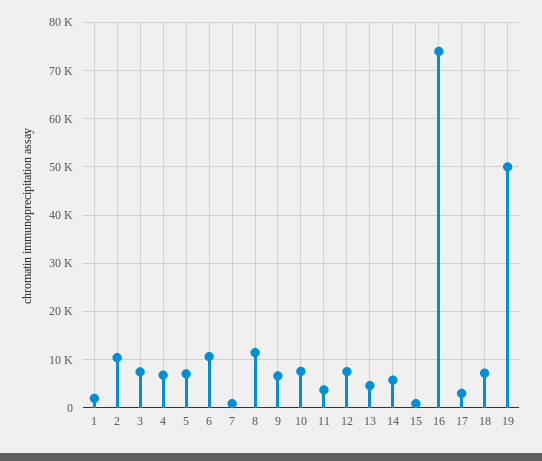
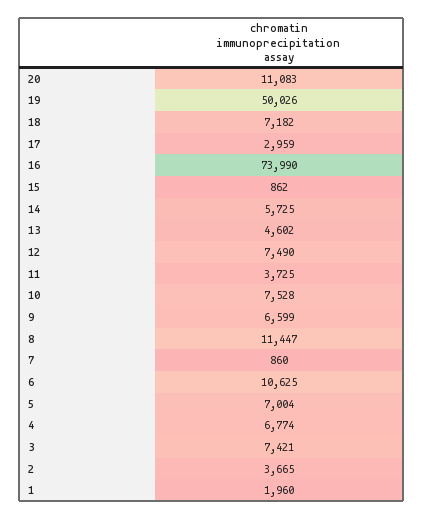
  {
    "1": 1960,
-   "2": 10000,
+   "2": 3665,
    "3": 7421,
    "4": 6774,
    "5": 7004,
    "6": 10625,
    "7": 860,
    "8": 11447,
    "9": 6599,
    "10": 7528,
    "11": 3725,
    "12": 7490,
    "13": 4602,
    "14": 5725,
    "15": 862,
    "16": 73990,
    "17": 2959,
    "18": 7182,
-   "19": 50026
+   "19": 50026,
+   "20": 11083
  }

